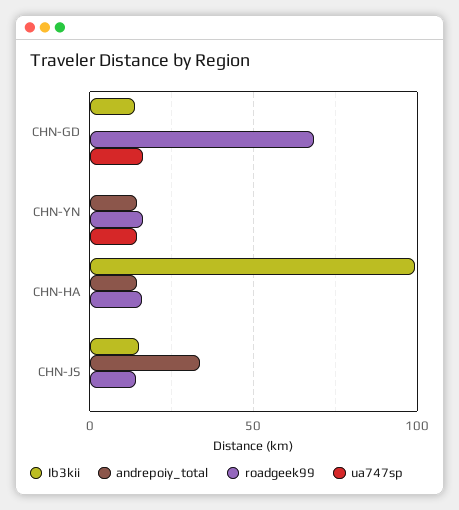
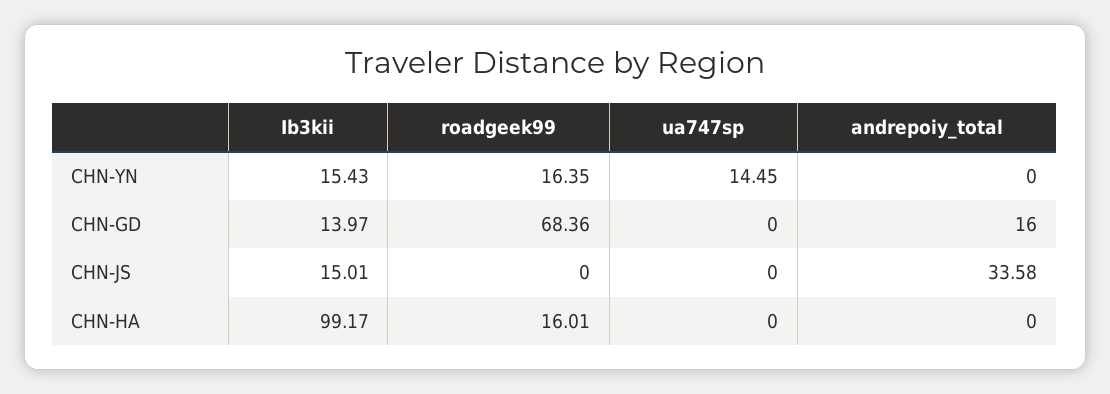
  {
    "Ib3kii": {
      "CHN-GD": 13.97,
-     "CHN-YN": 0,
+     "CHN-YN": 15.43,
      "CHN-HA": 99.17,
      "CHN-JS": 15.01
    },
    "andrepoiy_total": {
-     "CHN-GD": 0,
+     "CHN-GD": 16,
-     "CHN-YN": 15,
+     "CHN-YN": 0,
-     "CHN-HA": 15,
+     "CHN-HA": 0,
      "CHN-JS": 33.58
    },
    "roadgeek99": {
      "CHN-GD": 68.36,
      "CHN-YN": 16.35,
      "CHN-HA": 16.01,
-     "CHN-JS": 15
+     "CHN-JS": 0
    },
    "ua747sp": {
-     "CHN-GD": 15,
+     "CHN-GD": 0,
      "CHN-YN": 14.45,
      "CHN-HA": 0,
      "CHN-JS": 0
    }
  }

